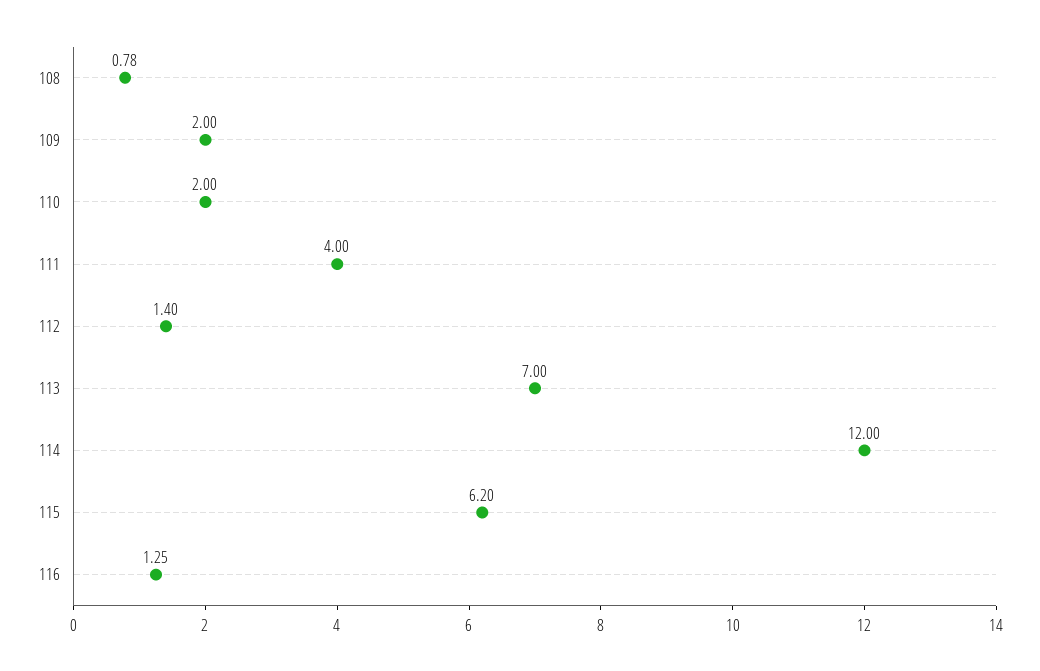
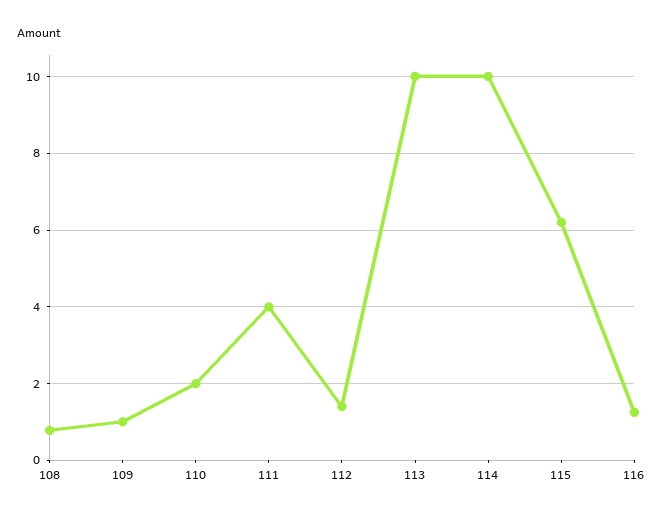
  {
    "108": 0.78,
-   "109": 2,
+   "109": 1,
    "110": 2,
    "111": 4,
    "112": 1.4,
-   "113": 7,
+   "113": 10,
-   "114": 12,
+   "114": 10,
    "115": 6.2,
    "116": 1.25
  }

